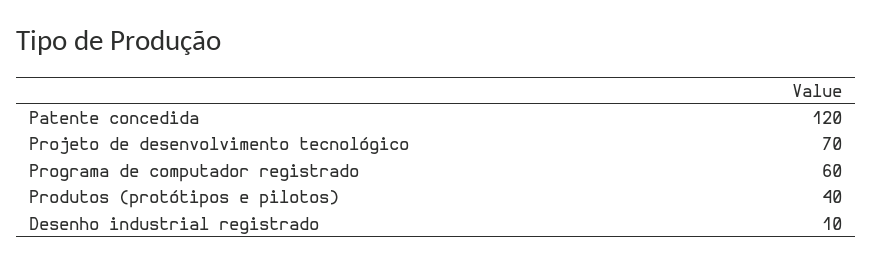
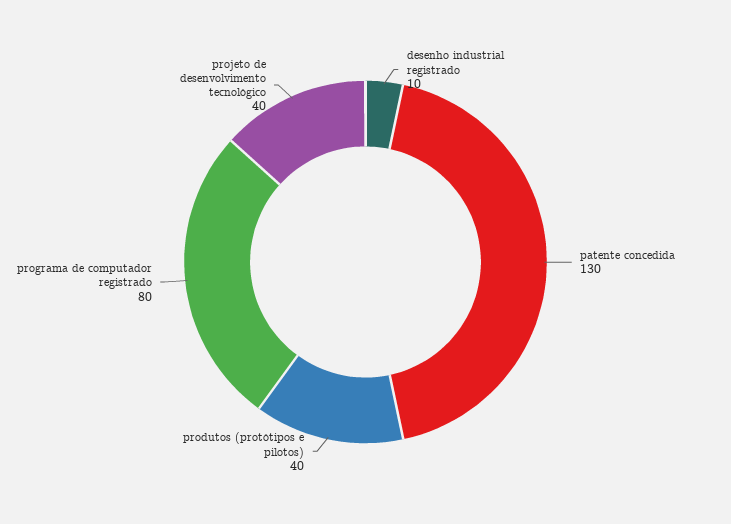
  {
-   "Patente concedida": 120,
+   "Patente concedida": 130,
-   "Projeto de desenvolvimento tecnológico": 70,
+   "Projeto de desenvolvimento tecnológico": 40,
-   "Programa de computador registrado": 60,
+   "Programa de computador registrado": 80,
    "Produtos (protótipos e pilotos)": 40,
    "Desenho industrial registrado": 10
  }

